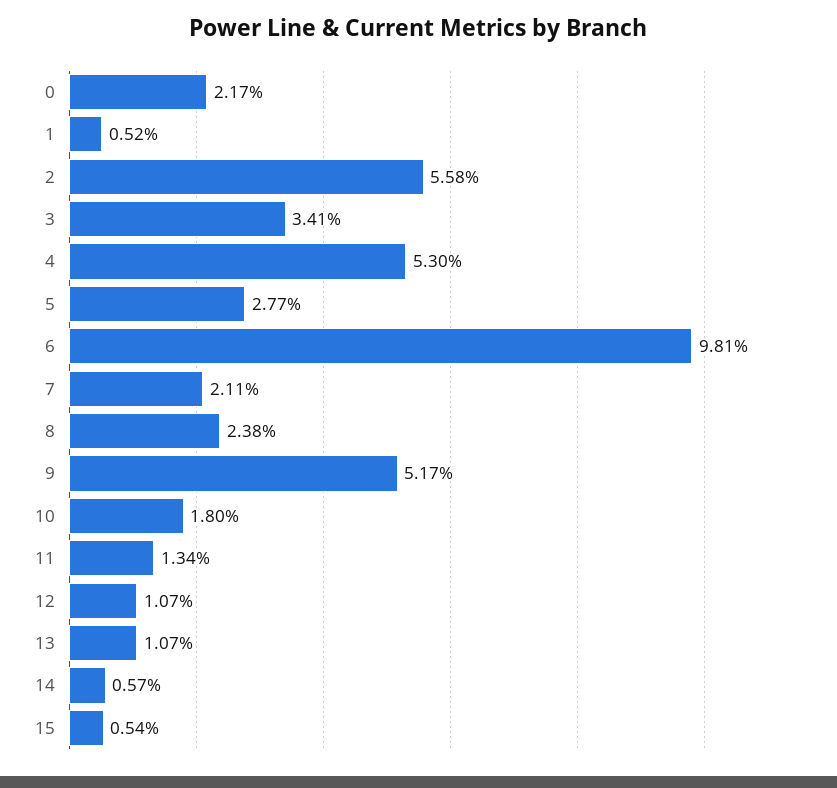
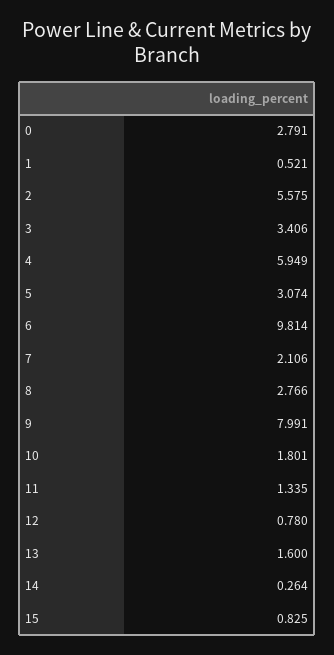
  {
-   "0": 2.17,
+   "0": 2.791,
    "1": 0.521,
    "2": 5.575,
    "3": 3.406,
-   "4": 5.3,
+   "4": 5.949,
-   "5": 2.77,
+   "5": 3.074,
    "6": 9.814,
    "7": 2.106,
-   "8": 2.38,
+   "8": 2.766,
-   "9": 5.17,
+   "9": 7.991,
    "10": 1.801,
    "11": 1.335,
-   "12": 1.07,
+   "12": 0.78,
-   "13": 1.07,
+   "13": 1.6,
-   "14": 0.57,
+   "14": 0.264,
-   "15": 0.54
+   "15": 0.825
  }

